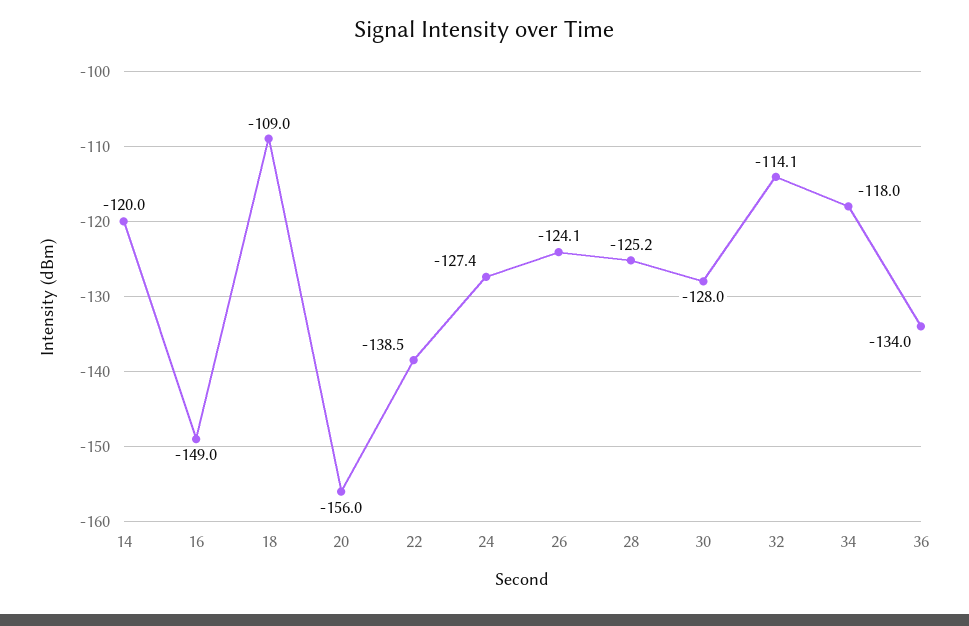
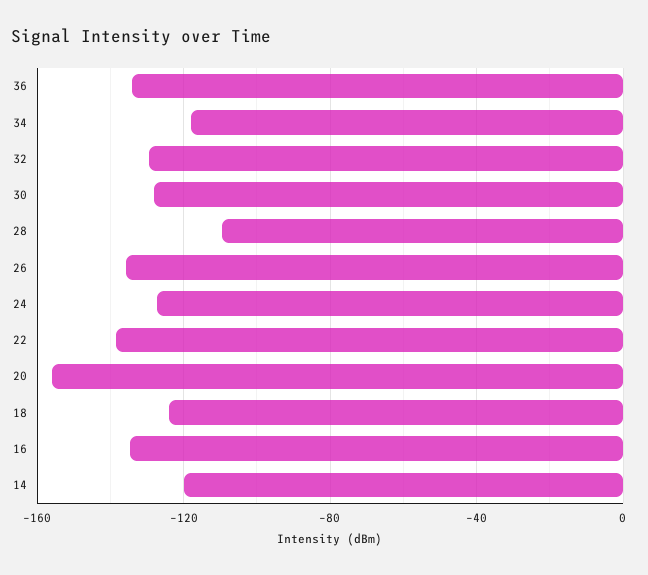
  {
    "14": -120,
-   "16": -149,
+   "16": -135,
-   "18": -109,
+   "18": -125,
    "20": -156,
    "22": -138.5,
    "24": -127.4,
-   "26": -124.1,
+   "26": -135,
-   "28": -125.2,
+   "28": -110,
    "30": -128,
-   "32": -114.1,
+   "32": -130,
    "34": -118,
    "36": -134
  }

